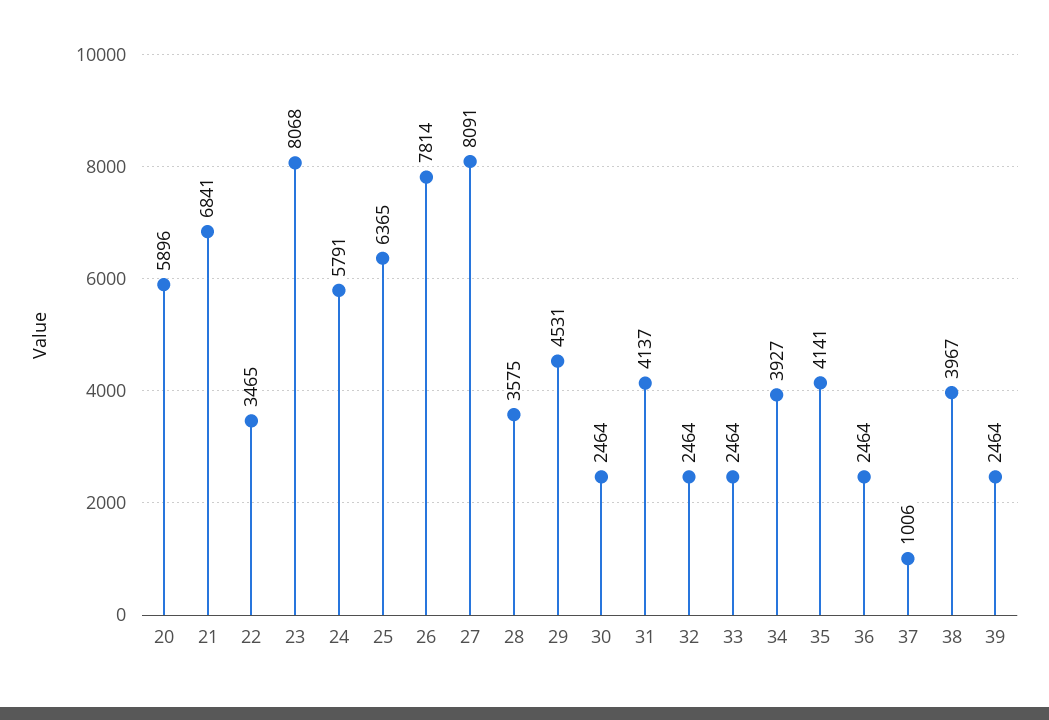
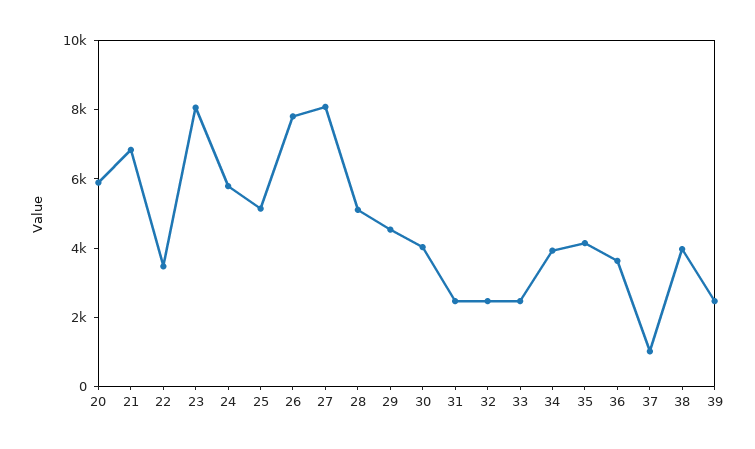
  {
    "20": 5896,
    "21": 6841,
    "22": 3465,
    "23": 8068,
    "24": 5791,
-   "25": 6365,
+   "25": 5000,
    "26": 7814,
    "27": 8091,
-   "28": 3575,
+   "28": 5000,
    "29": 4531,
-   "30": 2464,
+   "30": 4000,
-   "31": 4137,
+   "31": 2500,
    "32": 2464,
    "33": 2464,
    "34": 3927,
    "35": 4141,
-   "36": 2464,
+   "36": 3500,
    "37": 1006,
    "38": 3967,
    "39": 2464
  }

